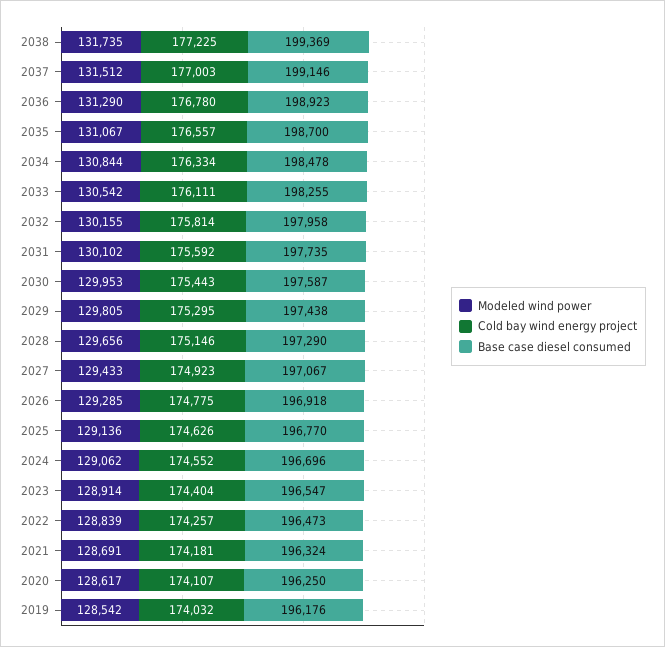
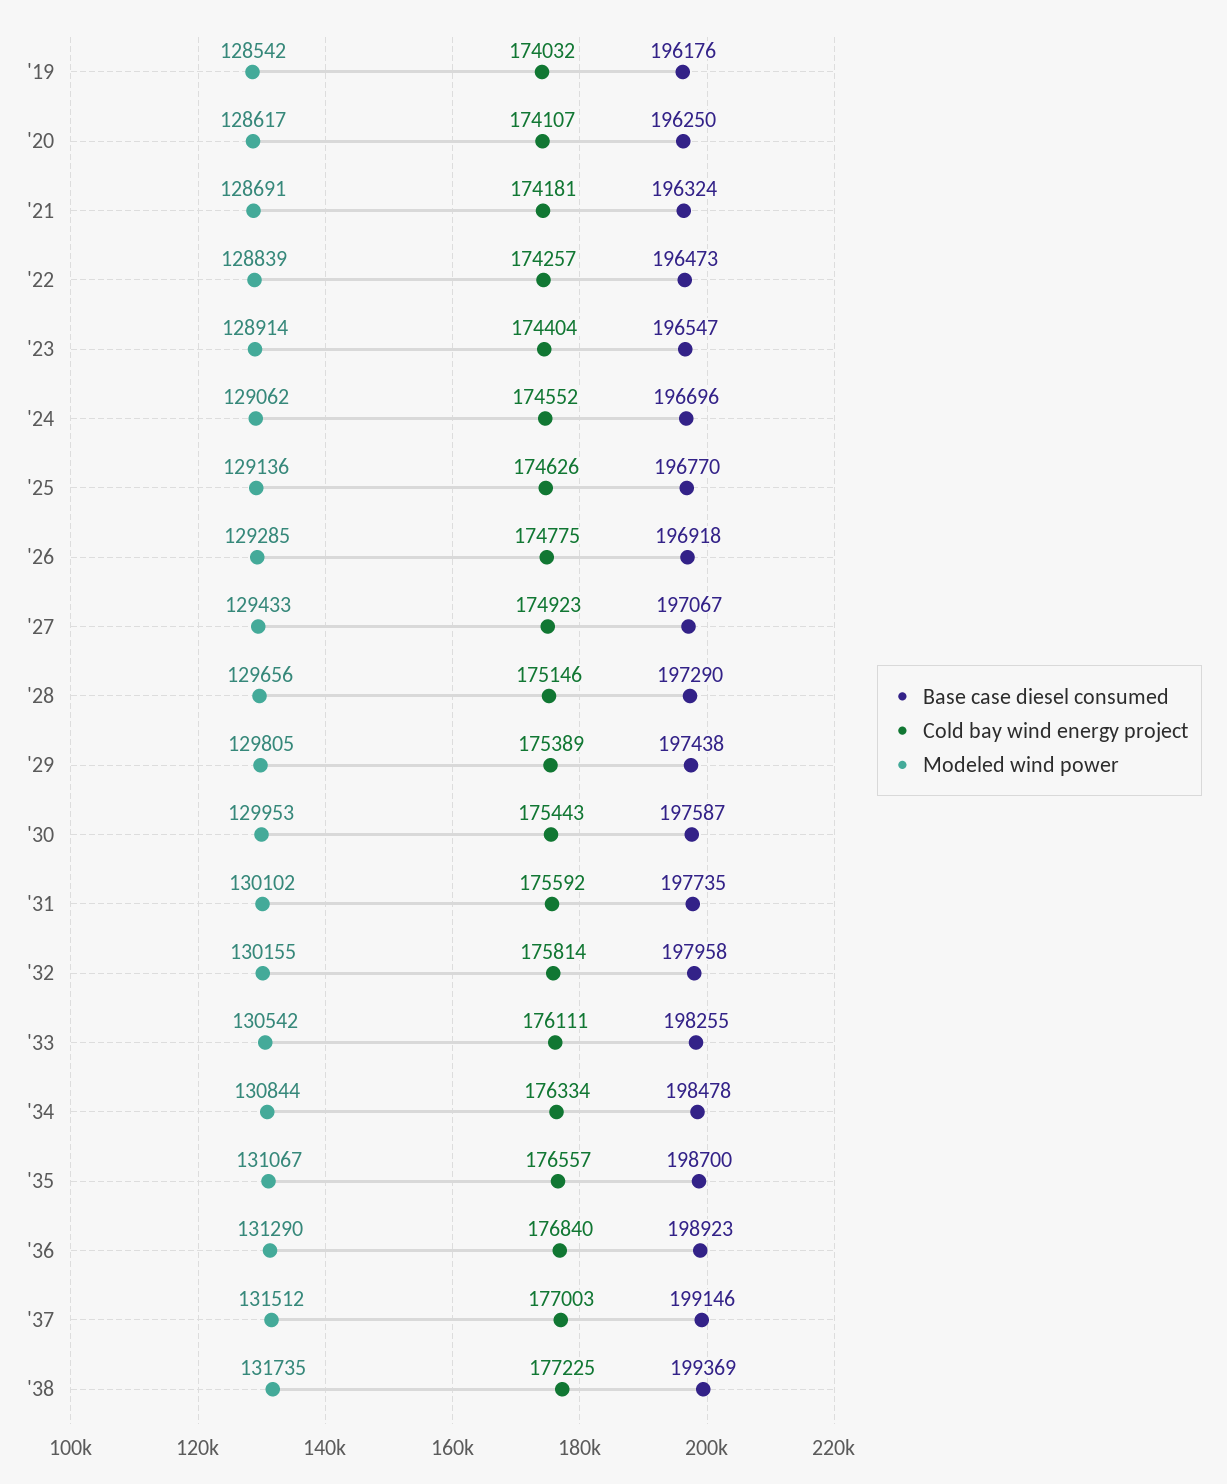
  {
    "Modeled wind power": {
      "2038": 131735,
      "2037": 131512,
      "2036": 131290,
      "2035": 131067,
      "2034": 130844,
      "2033": 130542,
      "2032": 130155,
      "2031": 130102,
      "2030": 129953,
      "2029": 129805,
      "2028": 129656,
      "2027": 129433,
      "2026": 129285,
      "2025": 129136,
      "2024": 129062,
      "2023": 128914,
      "2022": 128839,
      "2021": 128691,
      "2020": 128617,
      "2019": 128542
    },
    "Cold bay wind energy project": {
      "2038": 177225,
      "2037": 177003,
-     "2036": 176780,
+     "2036": 176840,
      "2035": 176557,
      "2034": 176334,
      "2033": 176111,
      "2032": 175814,
      "2031": 175592,
      "2030": 175443,
-     "2029": 175295,
+     "2029": 175389,
      "2028": 175146,
      "2027": 174923,
      "2026": 174775,
      "2025": 174626,
      "2024": 174552,
      "2023": 174404,
      "2022": 174257,
      "2021": 174181,
      "2020": 174107,
      "2019": 174032
    },
    "Base case diesel consumed": {
      "2038": 199369,
      "2037": 199146,
      "2036": 198923,
      "2035": 198700,
      "2034": 198478,
      "2033": 198255,
      "2032": 197958,
      "2031": 197735,
      "2030": 197587,
      "2029": 197438,
      "2028": 197290,
      "2027": 197067,
      "2026": 196918,
      "2025": 196770,
      "2024": 196696,
      "2023": 196547,
      "2022": 196473,
      "2021": 196324,
      "2020": 196250,
      "2019": 196176
    }
  }

